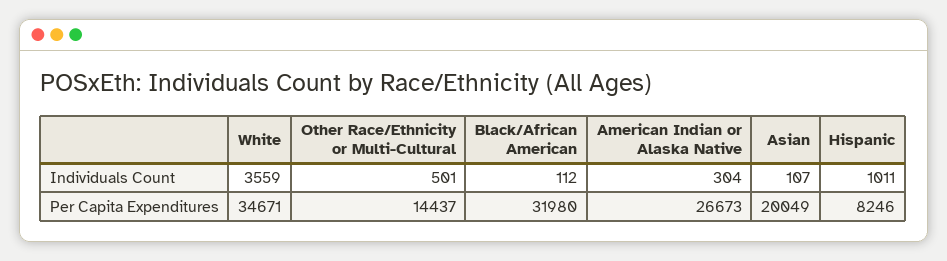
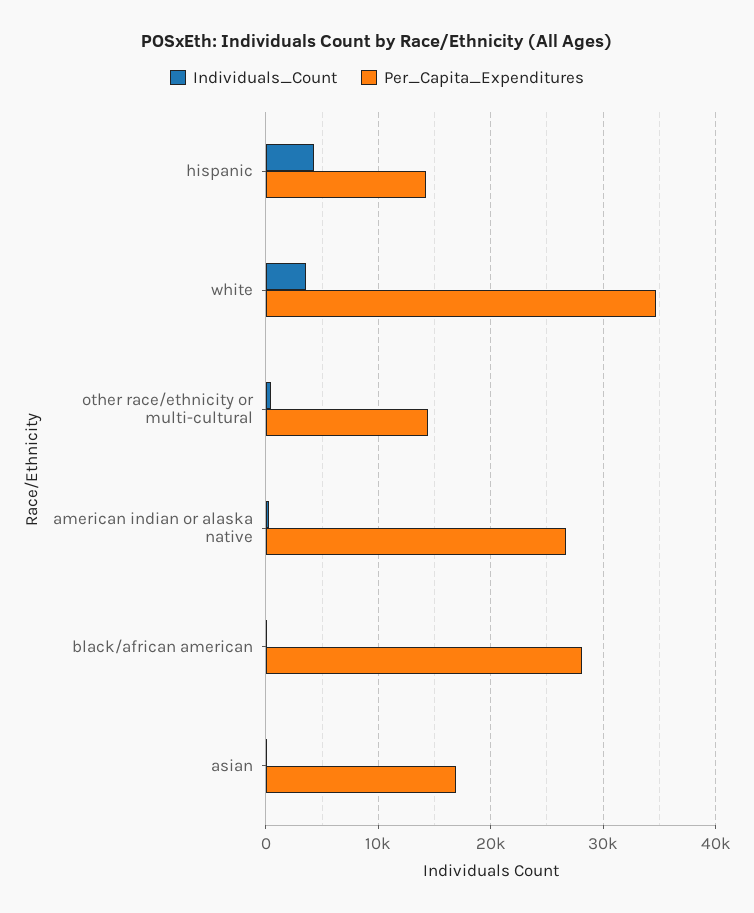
  {
    "Individuals Count": {
      "White": 3559,
      "Other Race/Ethnicity or Multi-Cultural": 501,
      "Black/African American": 112,
      "American Indian or Alaska Native": 304,
      "Asian": 107,
-     "Hispanic": 1011
+     "Hispanic": 4000
    },
    "Per Capita Expenditures": {
      "White": 34671,
      "Other Race/Ethnicity or Multi-Cultural": 14437,
-     "Black/African American": 31980,
+     "Black/African American": 28000,
      "American Indian or Alaska Native": 26673,
-     "Asian": 20049,
+     "Asian": 17000,
-     "Hispanic": 8246
+     "Hispanic": 14000
    }
  }

